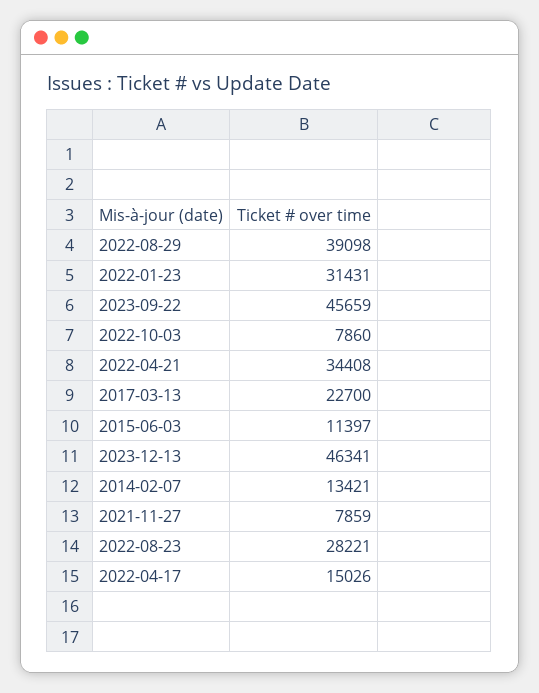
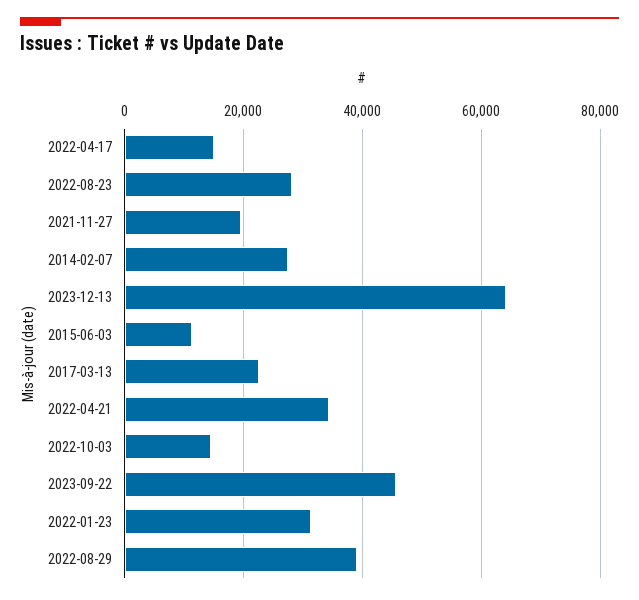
  {
    "2022-08-29": 39098,
    "2022-01-23": 31431,
    "2023-09-22": 45659,
-   "2022-10-03": 7860,
+   "2022-10-03": 14000,
    "2022-04-21": 34408,
    "2017-03-13": 22700,
    "2015-06-03": 11397,
-   "2023-12-13": 46341,
+   "2023-12-13": 64000,
-   "2014-02-07": 13421,
+   "2014-02-07": 28000,
-   "2021-11-27": 7859,
+   "2021-11-27": 20000,
    "2022-08-23": 28221,
    "2022-04-17": 15026
  }

